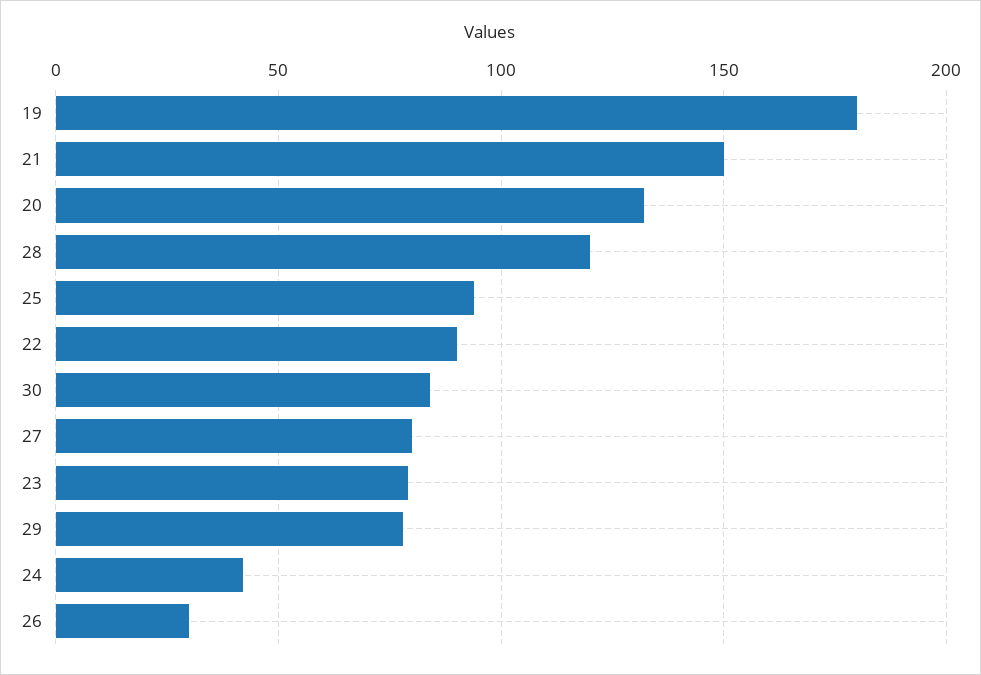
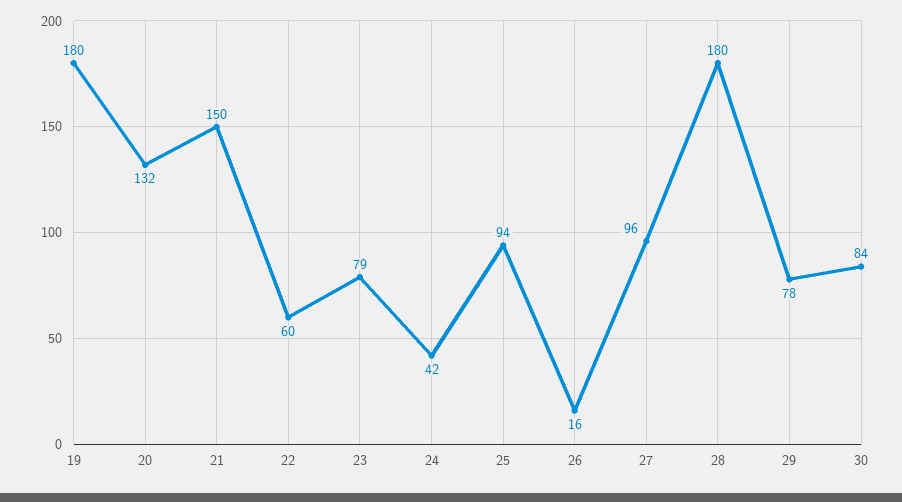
  {
    "19": 180,
    "21": 150,
    "20": 132,
-   "28": 120,
+   "28": 180,
    "25": 94,
-   "22": 90,
+   "22": 60,
    "30": 84,
-   "27": 80,
+   "27": 96,
    "23": 79,
    "29": 78,
    "24": 42,
-   "26": 30
+   "26": 16
  }

